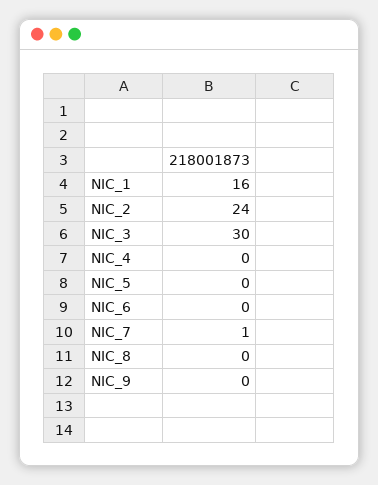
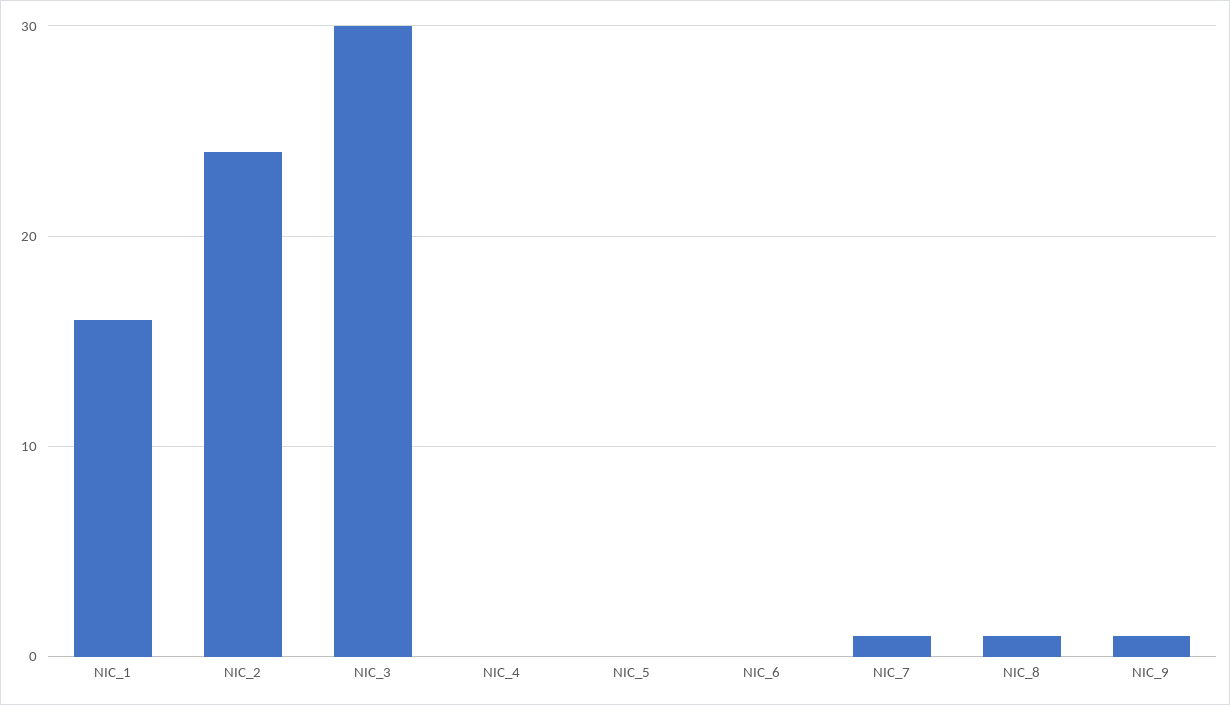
  {
    "NIC_1": 16,
    "NIC_2": 24,
    "NIC_3": 30,
    "NIC_4": 0,
    "NIC_5": 0,
    "NIC_6": 0,
    "NIC_7": 1,
-   "NIC_8": 0,
+   "NIC_8": 1,
-   "NIC_9": 0
+   "NIC_9": 1
  }

